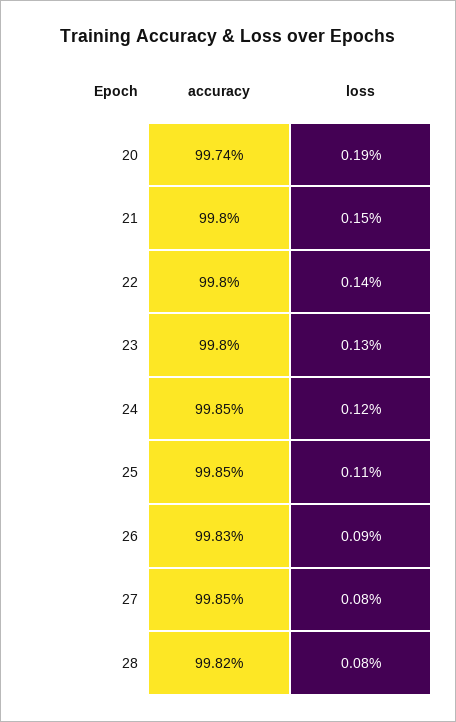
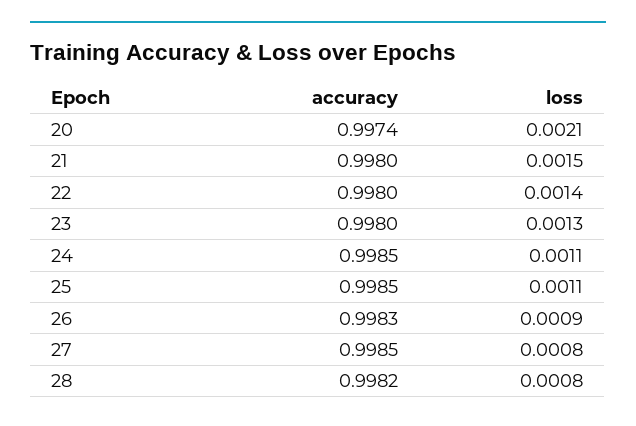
  {
    "accuracy": {
      "20": 0.9974,
      "21": 0.998,
      "22": 0.998,
      "23": 0.998,
      "24": 0.9985,
      "25": 0.9985,
      "26": 0.9983,
      "27": 0.9985,
      "28": 0.9982
    },
    "loss": {
-     "20": 0.0019,
+     "20": 0.0021,
      "21": 0.0015,
      "22": 0.0014,
      "23": 0.0013,
-     "24": 0.0012,
+     "24": 0.0011,
      "25": 0.0011,
      "26": 0.0009,
      "27": 0.0008,
      "28": 0.0008
    }
  }

